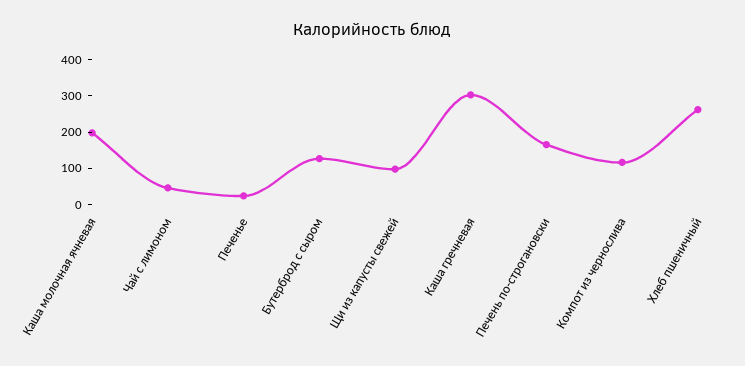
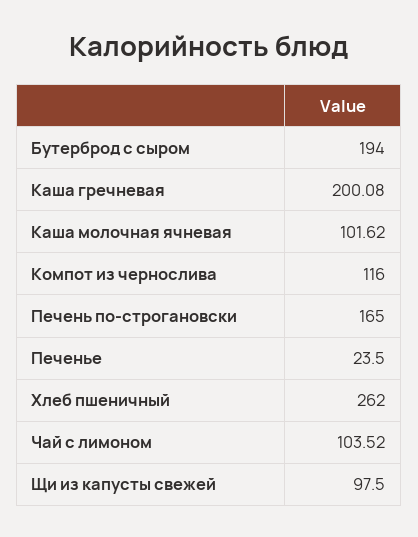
  {
-   "Каша молочная ячневая": 200,
+   "Каша молочная ячневая": 101.62,
-   "Чай с лимоном": 50,
+   "Чай с лимоном": 103.52,
    "Печенье": 23.5,
-   "Бутерброд с сыром": 125,
+   "Бутерброд с сыром": 194,
    "Щи из капусты свежей": 97.5,
-   "Каша гречневая": 300,
+   "Каша гречневая": 200.08,
    "Печень по-строгановски": 165,
    "Компот из чернослива": 116,
    "Хлеб пшеничный": 262
  }

